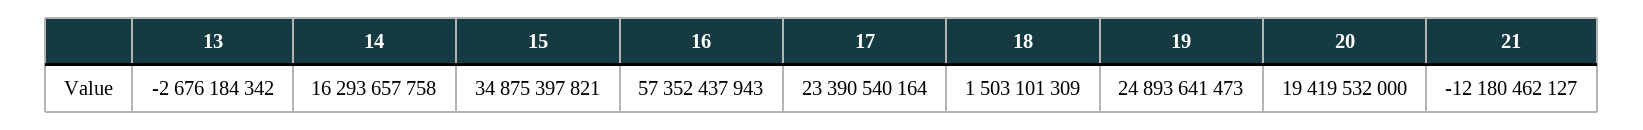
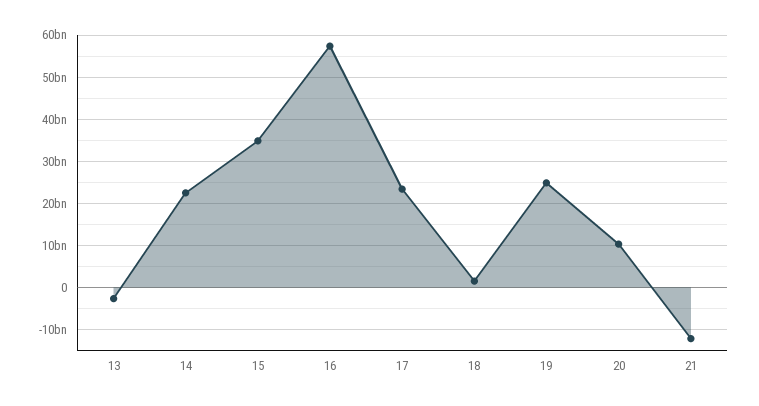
  {
    "13": -2676184342,
-   "14": 16293657758,
+   "14": 22000000000,
    "15": 34875397821,
    "16": 57352437943,
    "17": 23390540164,
    "18": 1503101309,
    "19": 24893641473,
-   "20": 19419532000,
+   "20": 10000000000,
    "21": -12180462127
  }

